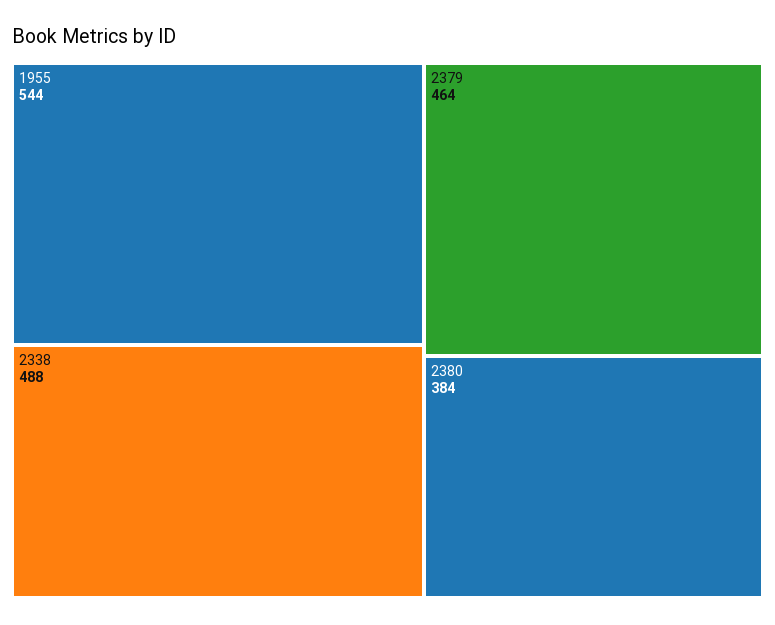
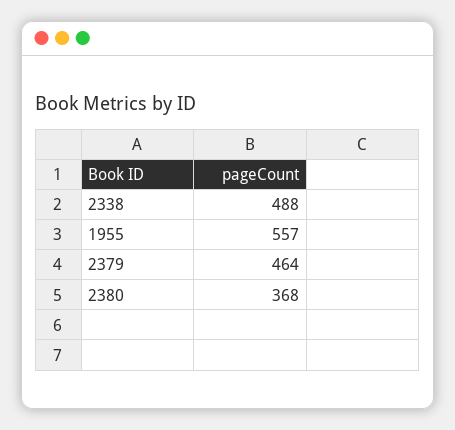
  {
-   "1955": 544,
+   "1955": 557,
    "2338": 488,
    "2379": 464,
-   "2380": 384
+   "2380": 368
  }

